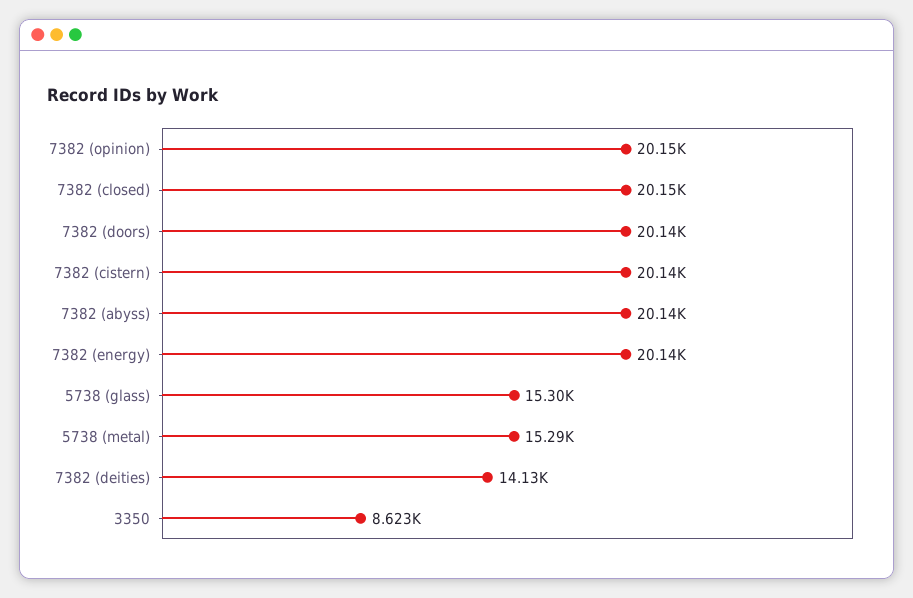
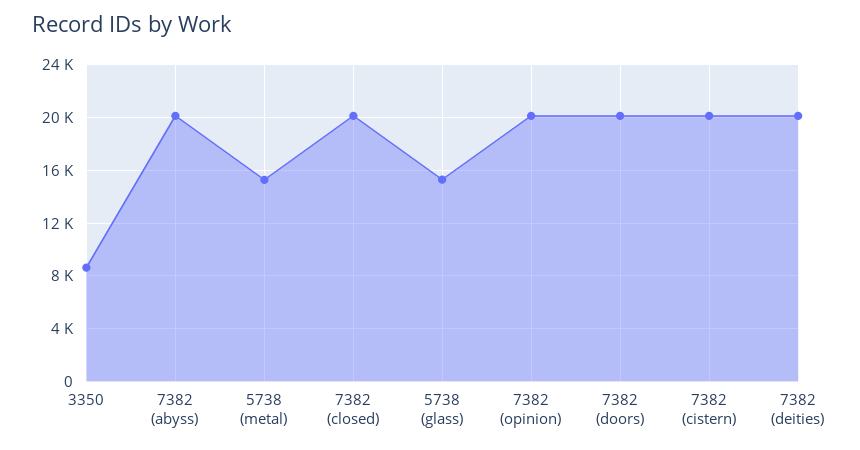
  {
    "7382 (opinion)": 20150,
    "7382 (closed)": 20150,
    "7382 (doors)": 20140,
    "7382 (cistern)": 20140,
    "7382 (abyss)": 20140,
-   "7382 (energy)": 20140,
    "5738 (glass)": 15300,
    "5738 (metal)": 15290,
-   "7382 (deities)": 14130,
+   "7382 (deities)": 20000,
    "3350": 8623
  }

